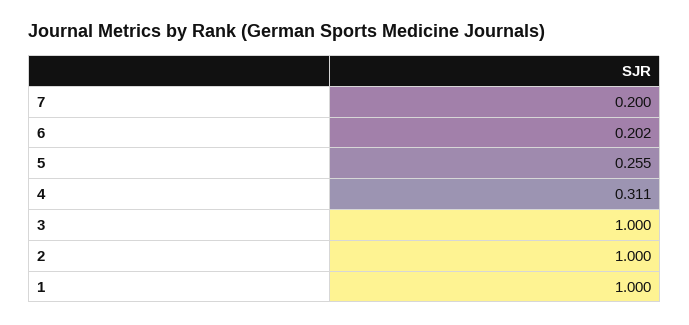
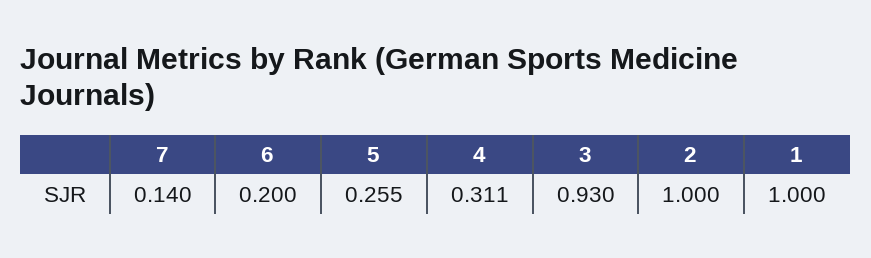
  {
-   "7": 0.2,
+   "7": 0.14,
-   "6": 0.202,
+   "6": 0.2,
    "5": 0.255,
    "4": 0.311,
-   "3": 1,
+   "3": 0.93,
    "2": 1,
    "1": 1
  }

